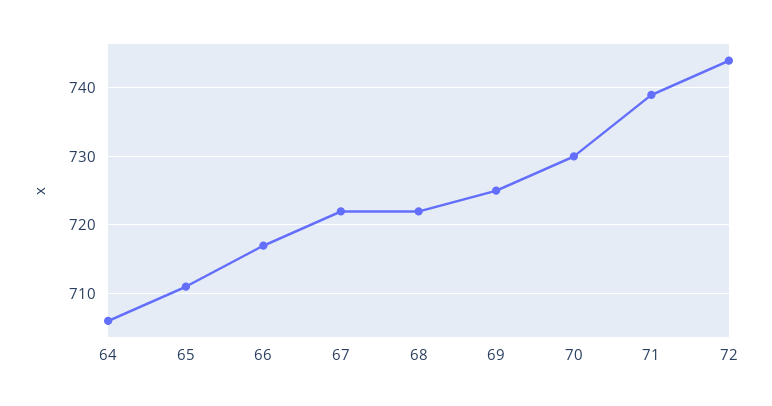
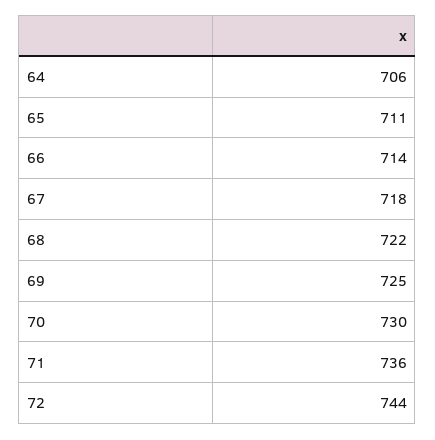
  {
    "64": 706,
    "65": 711,
-   "66": 717,
+   "66": 714,
-   "67": 722,
+   "67": 718,
    "68": 722,
    "69": 725,
    "70": 730,
-   "71": 739,
+   "71": 736,
    "72": 744
  }

